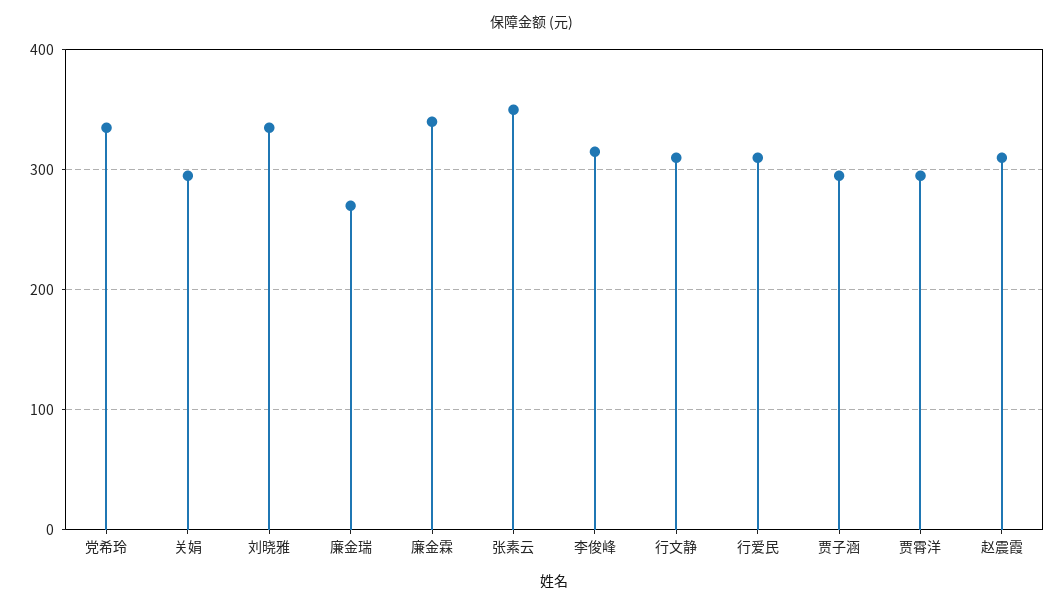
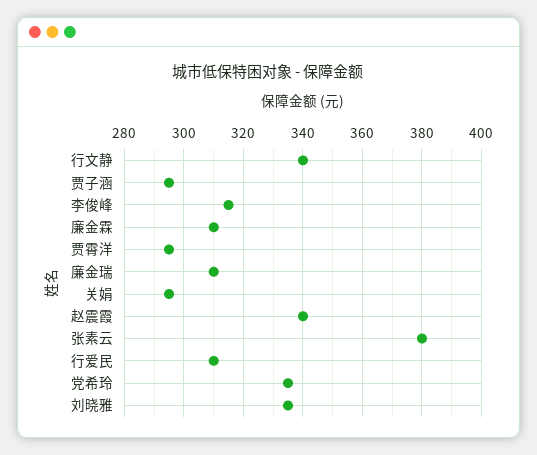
  {
    "党希玲": 335,
    "关娟": 295,
    "刘晓雅": 335,
-   "廉金瑞": 270,
+   "廉金瑞": 310,
-   "廉金霖": 340,
+   "廉金霖": 310,
-   "张素云": 350,
+   "张素云": 380,
    "李俊峰": 315,
-   "行文静": 310,
+   "行文静": 340,
    "行爱民": 310,
    "贾子涵": 295,
    "贾霄洋": 295,
-   "赵震霞": 310
+   "赵震霞": 340
  }

